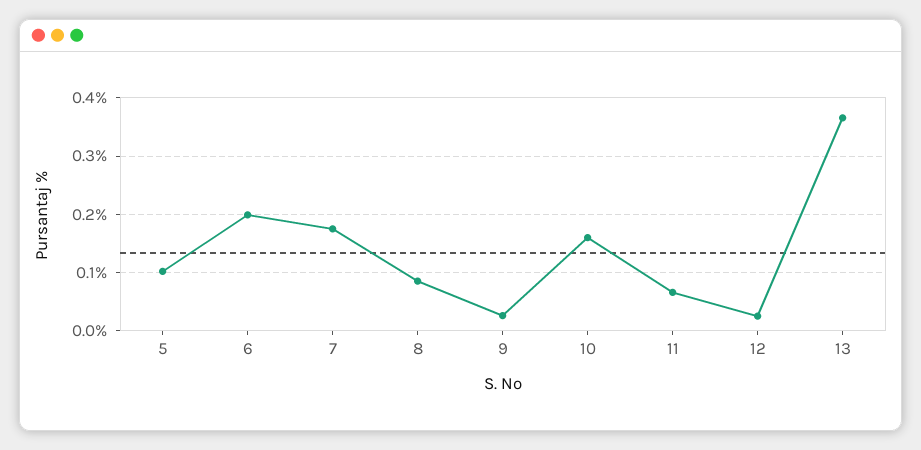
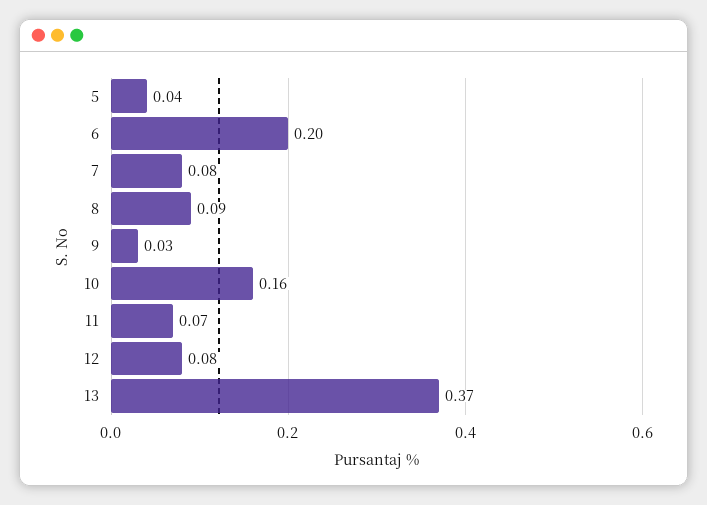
  {
-   "5": 0.1,
+   "5": 0.04,
    "6": 0.2,
-   "7": 0.18,
+   "7": 0.08,
    "8": 0.09,
    "9": 0.03,
    "10": 0.16,
    "11": 0.07,
-   "12": 0.02,
+   "12": 0.08,
    "13": 0.37
  }

